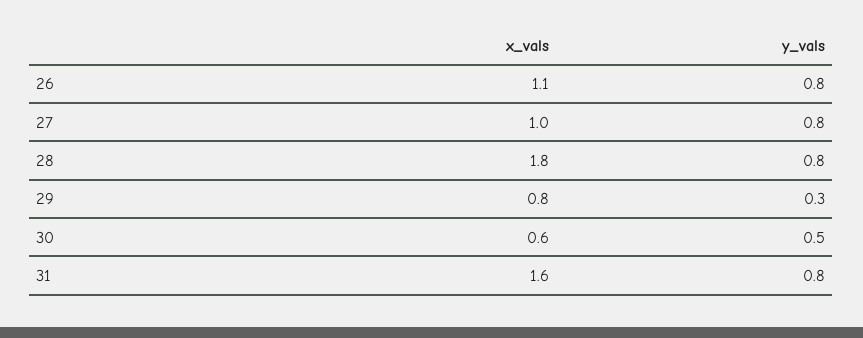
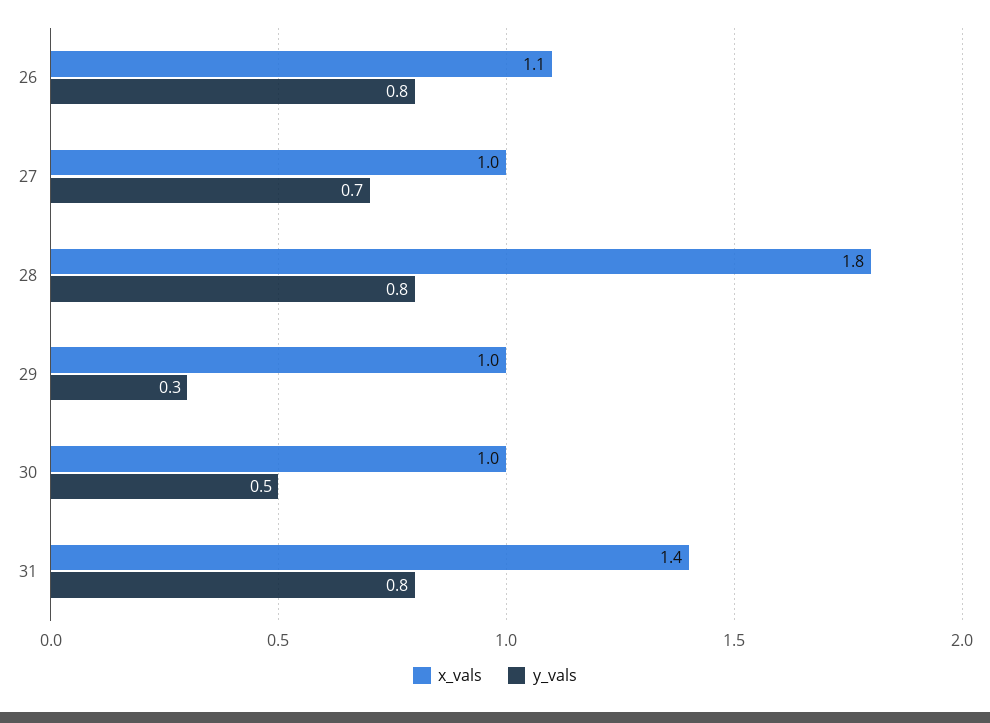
  {
    "x_vals": {
      "26": 1.1,
      "27": 1,
      "28": 1.8,
-     "29": 0.8,
+     "29": 1,
-     "30": 0.6,
+     "30": 1,
-     "31": 1.6
+     "31": 1.4
    },
    "y_vals": {
      "26": 0.8,
-     "27": 0.8,
+     "27": 0.7,
      "28": 0.8,
      "29": 0.3,
      "30": 0.5,
      "31": 0.8
    }
  }

